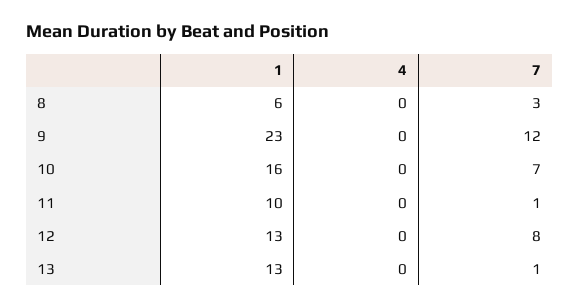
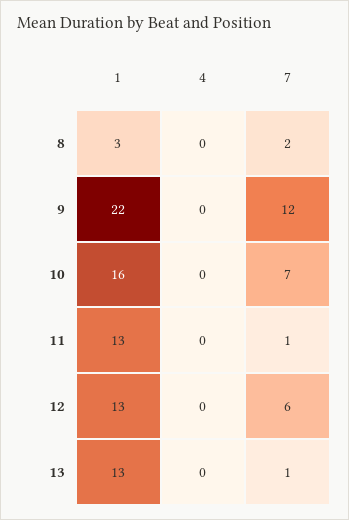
  {
    "1": {
-     "8": 6,
+     "8": 3,
-     "9": 23,
+     "9": 22,
      "10": 16,
-     "11": 10,
+     "11": 13,
      "12": 13,
      "13": 13
    },
    "4": {
      "8": 0,
      "9": 0,
      "10": 0,
      "11": 0,
      "12": 0,
      "13": 0
    },
    "7": {
-     "8": 3,
+     "8": 2,
      "9": 12,
      "10": 7,
      "11": 1,
-     "12": 8,
+     "12": 6,
      "13": 1
    }
  }

